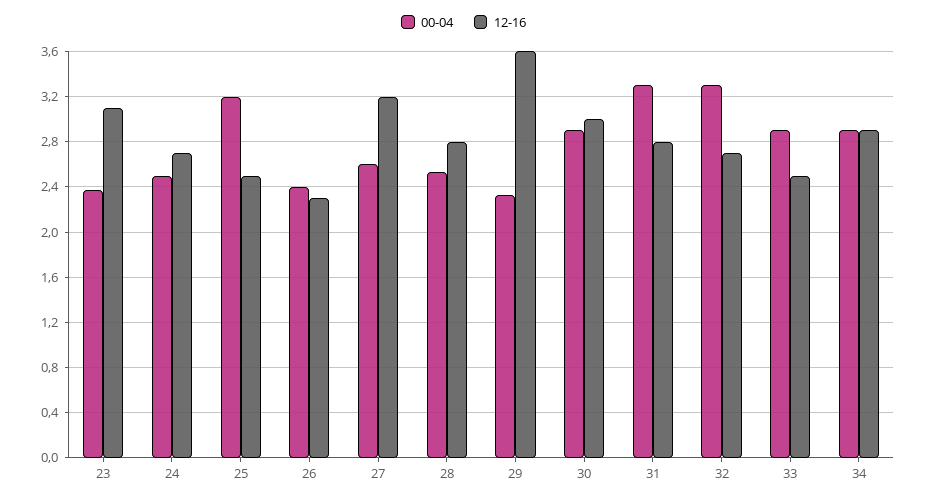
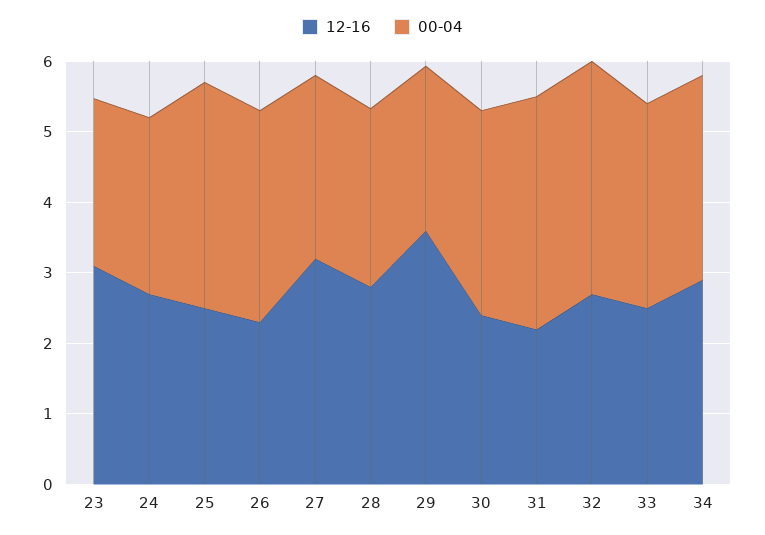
  {
    "00-04": {
      "23": 2.4,
      "24": 2.5,
      "25": 3.2,
-     "26": 2.4,
+     "26": 3,
      "27": 2.6,
      "28": 2.5,
      "29": 2.3,
      "30": 2.9,
      "31": 3.3,
      "32": 3.3,
      "33": 2.9,
      "34": 2.9
    },
    "12-16": {
      "23": 3.1,
      "24": 2.7,
      "25": 2.5,
      "26": 2.3,
      "27": 3.2,
      "28": 2.8,
      "29": 3.6,
-     "30": 3,
+     "30": 2.4,
-     "31": 2.8,
+     "31": 2.2,
      "32": 2.7,
      "33": 2.5,
      "34": 2.9
    }
  }

